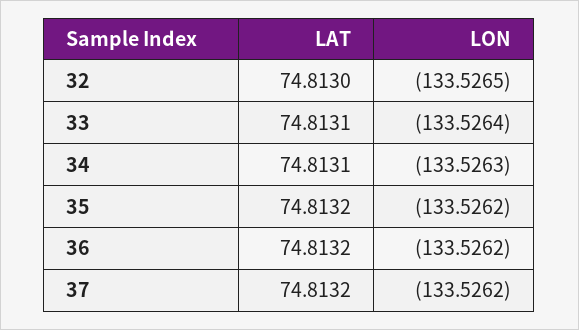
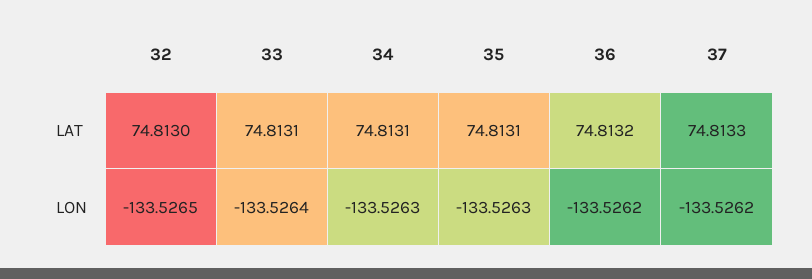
  {
    "LAT": {
      "32": 74.813,
      "33": 74.8131,
      "34": 74.8131,
-     "35": 74.8132,
+     "35": 74.8131,
      "36": 74.8132,
-     "37": 74.8132
+     "37": 74.8133
    },
    "LON": {
      "32": -133.5265,
      "33": -133.5264,
      "34": -133.5263,
-     "35": -133.5262,
+     "35": -133.5263,
      "36": -133.5262,
      "37": -133.5262
    }
  }

